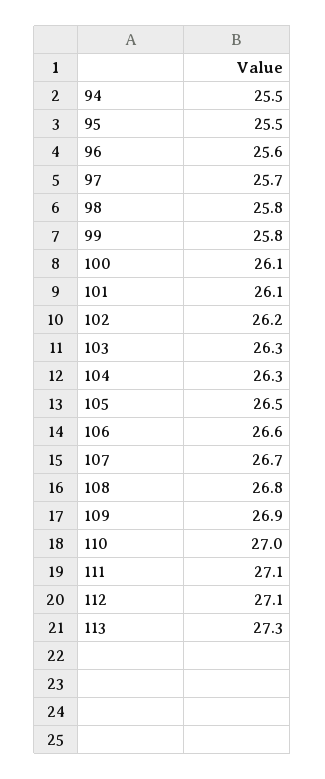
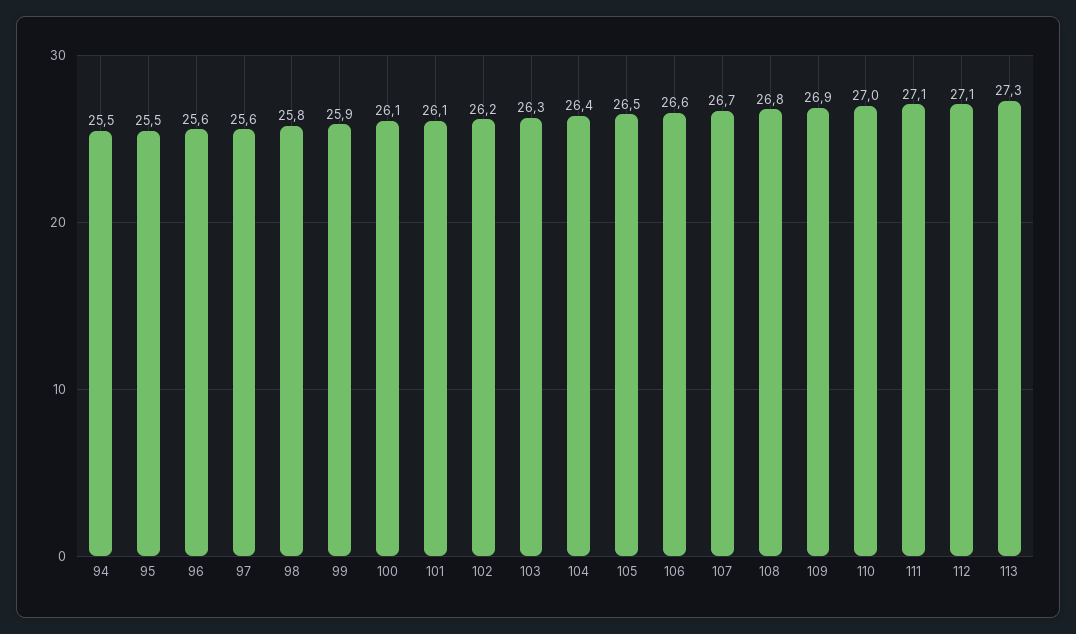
  {
    "94": 25.5,
    "95": 25.5,
    "96": 25.6,
-   "97": 25.7,
+   "97": 25.6,
    "98": 25.8,
-   "99": 25.8,
+   "99": 25.9,
    "100": 26.1,
    "101": 26.1,
    "102": 26.2,
    "103": 26.3,
-   "104": 26.3,
+   "104": 26.4,
    "105": 26.5,
    "106": 26.6,
    "107": 26.7,
    "108": 26.8,
    "109": 26.9,
    "110": 27,
    "111": 27.1,
    "112": 27.1,
    "113": 27.3
  }

